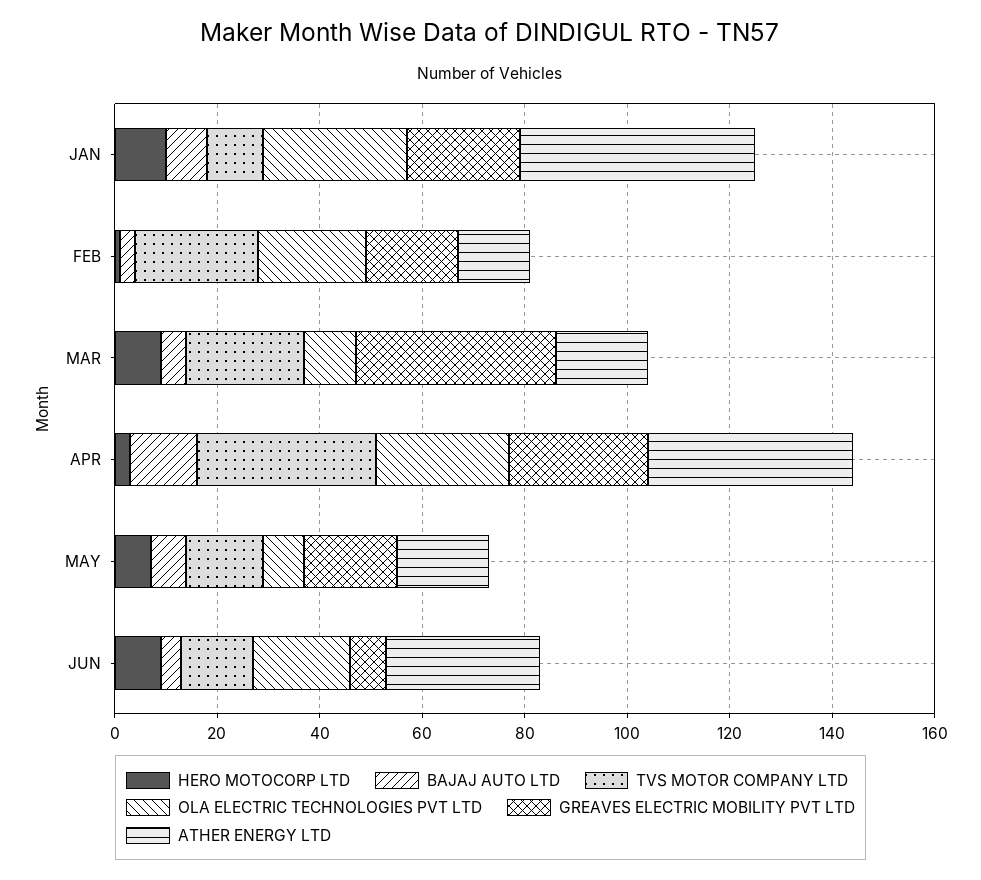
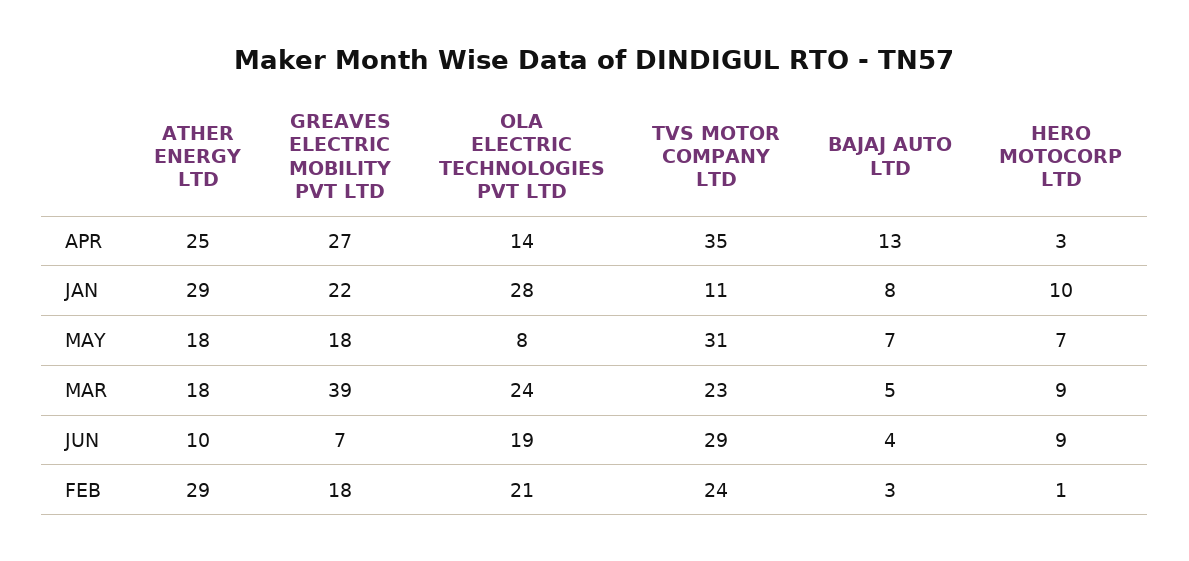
  {
    "HERO MOTOCORP LTD": {
      "JAN": 10,
      "FEB": 1,
      "MAR": 9,
      "APR": 3,
      "MAY": 7,
      "JUN": 9
    },
    "BAJAJ AUTO LTD": {
      "JAN": 8,
      "FEB": 3,
      "MAR": 5,
      "APR": 13,
      "MAY": 7,
      "JUN": 4
    },
    "TVS MOTOR COMPANY LTD": {
      "JAN": 11,
      "FEB": 24,
      "MAR": 23,
      "APR": 35,
-     "MAY": 15,
+     "MAY": 31,
-     "JUN": 15
+     "JUN": 29
    },
    "OLA ELECTRIC TECHNOLOGIES PVT LTD": {
      "JAN": 28,
      "FEB": 21,
-     "MAR": 10,
+     "MAR": 24,
-     "APR": 25,
+     "APR": 14,
      "MAY": 8,
      "JUN": 19
    },
    "GREAVES ELECTRIC MOBILITY PVT LTD": {
      "JAN": 22,
      "FEB": 18,
      "MAR": 39,
      "APR": 27,
      "MAY": 18,
      "JUN": 7
    },
    "ATHER ENERGY LTD": {
-     "JAN": 45,
+     "JAN": 29,
-     "FEB": 15,
+     "FEB": 29,
      "MAR": 18,
-     "APR": 40,
+     "APR": 25,
      "MAY": 18,
-     "JUN": 30
+     "JUN": 10
    }
  }

